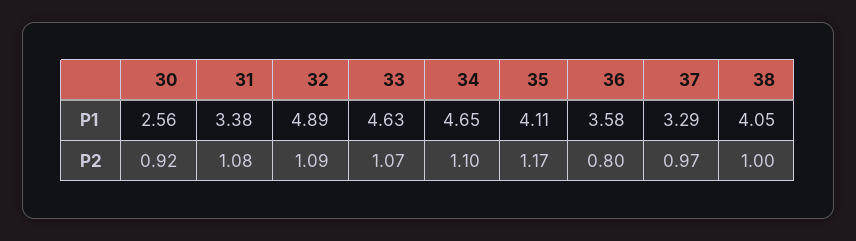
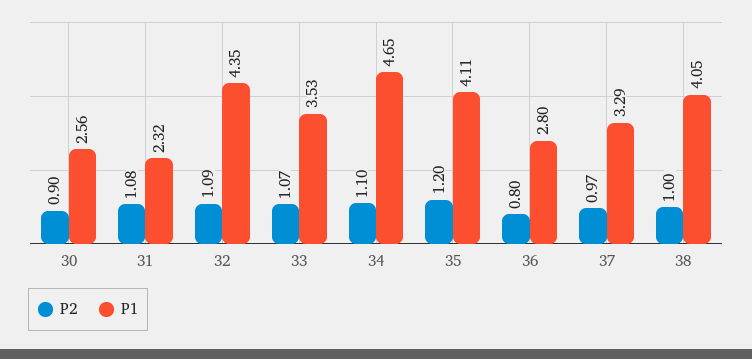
  {
    "P1": {
      "30": 2.56,
-     "31": 3.38,
+     "31": 2.32,
-     "32": 4.89,
+     "32": 4.35,
-     "33": 4.63,
+     "33": 3.53,
      "34": 4.65,
      "35": 4.11,
-     "36": 3.58,
+     "36": 2.8,
      "37": 3.29,
      "38": 4.05
    },
    "P2": {
-     "30": 0.92,
+     "30": 0.9,
      "31": 1.08,
      "32": 1.09,
      "33": 1.07,
      "34": 1.1,
-     "35": 1.17,
+     "35": 1.2,
      "36": 0.8,
      "37": 0.97,
      "38": 1
    }
  }

